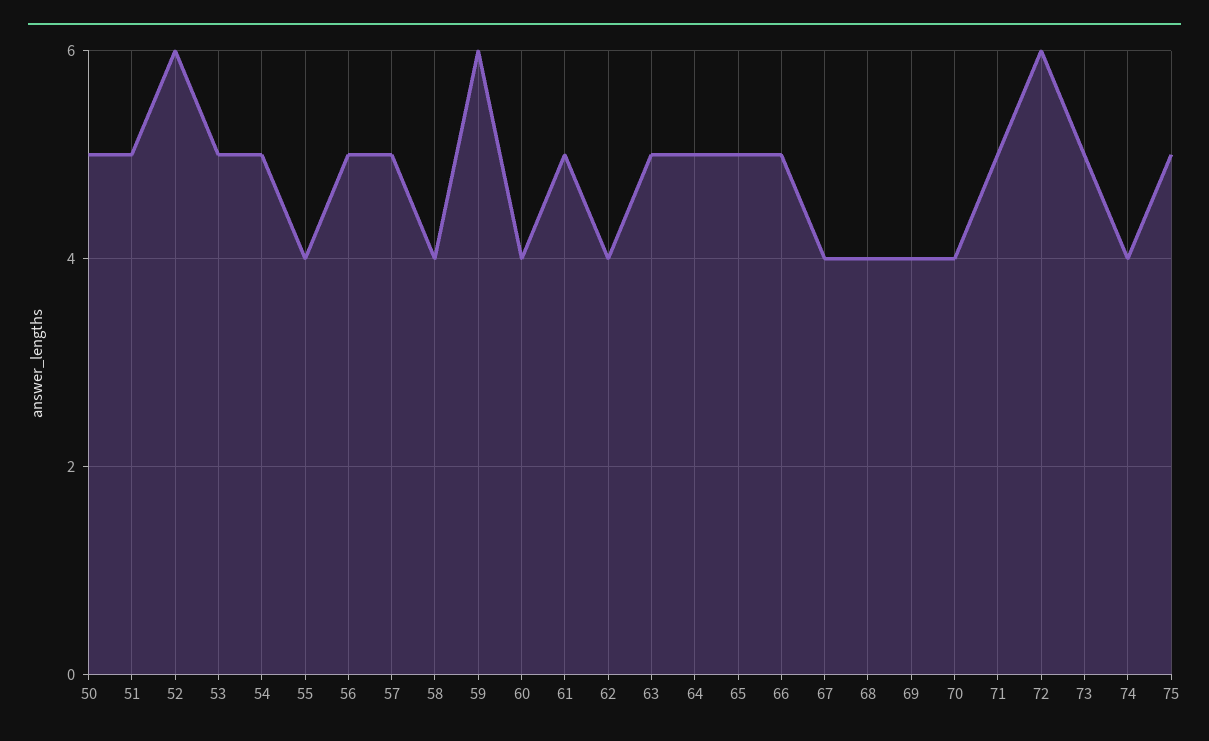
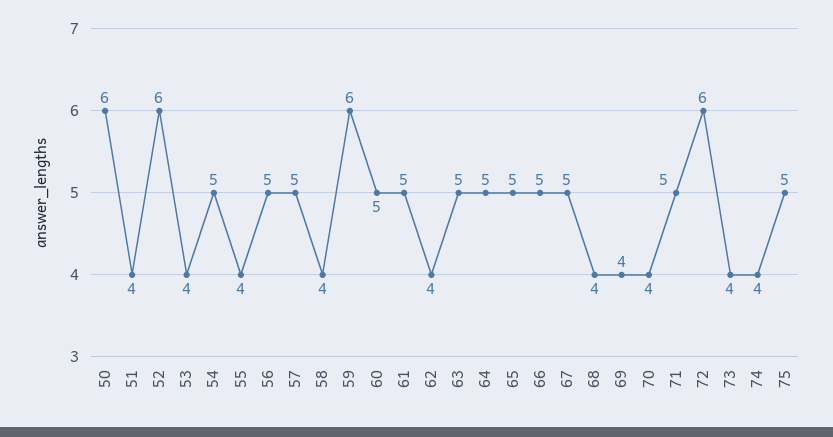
  {
-   "50": 5,
+   "50": 6,
-   "51": 5,
+   "51": 4,
    "52": 6,
-   "53": 5,
+   "53": 4,
    "54": 5,
    "55": 4,
    "56": 5,
    "57": 5,
    "58": 4,
    "59": 6,
-   "60": 4,
+   "60": 5,
    "61": 5,
    "62": 4,
    "63": 5,
    "64": 5,
    "65": 5,
    "66": 5,
-   "67": 4,
+   "67": 5,
    "68": 4,
    "69": 4,
    "70": 4,
    "71": 5,
    "72": 6,
-   "73": 5,
+   "73": 4,
    "74": 4,
    "75": 5
  }

